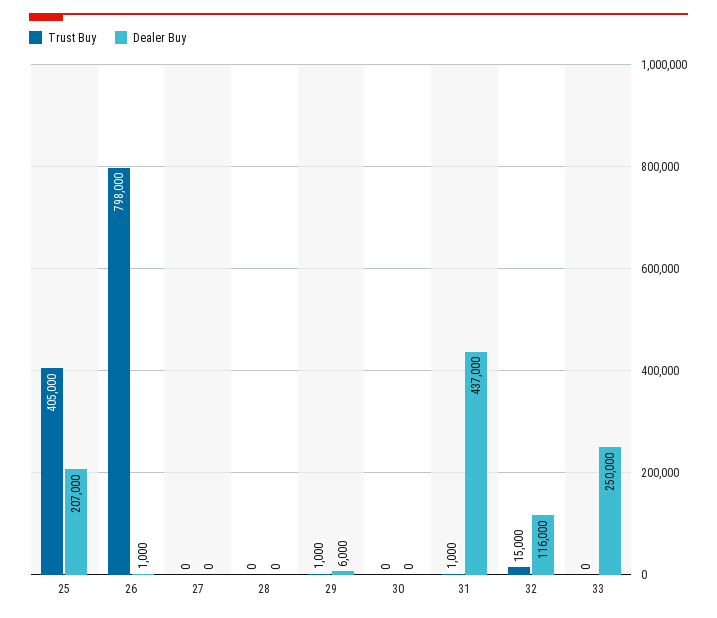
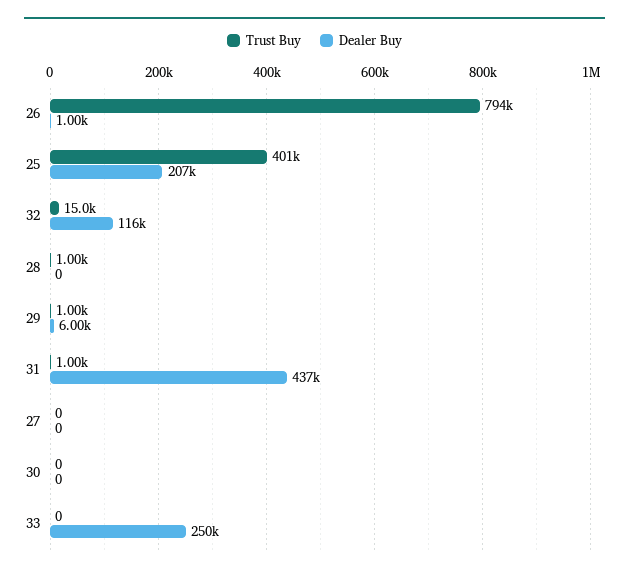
  {
    "Trust Buy": {
-     "25": 405000,
+     "25": 401000,
-     "26": 798000,
+     "26": 794000,
      "27": 0,
-     "28": 0,
+     "28": 1000,
      "29": 1000,
      "30": 0,
      "31": 1000,
      "32": 15000,
      "33": 0
    },
    "Dealer Buy": {
      "25": 207000,
      "26": 1000,
      "27": 0,
      "28": 0,
      "29": 6000,
      "30": 0,
      "31": 437000,
      "32": 116000,
      "33": 250000
    }
  }

